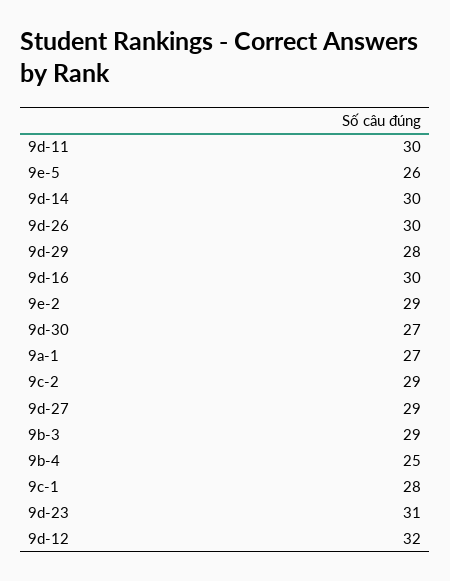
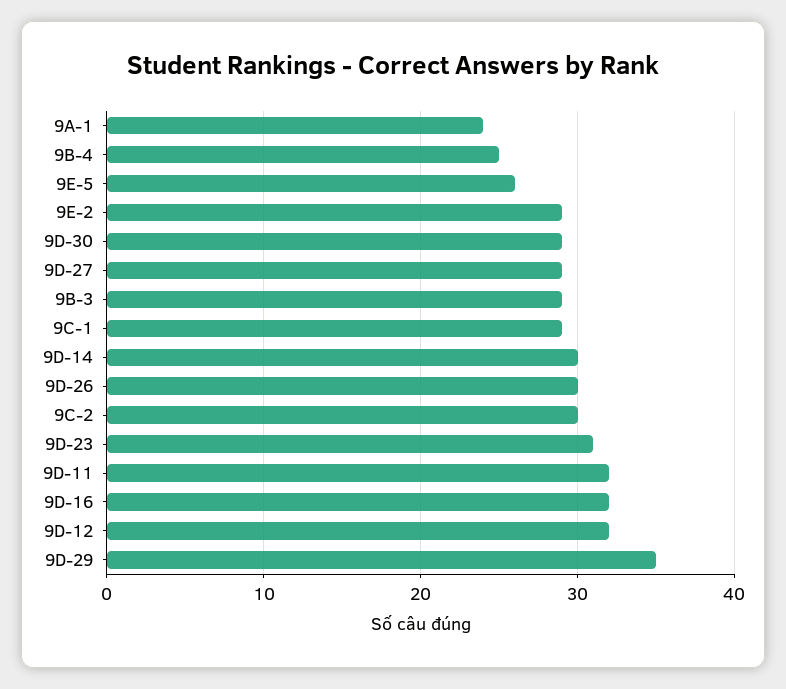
  {
-   "9d-11": 30,
+   "9d-11": 32,
    "9e-5": 26,
    "9d-14": 30,
    "9d-26": 30,
-   "9d-29": 28,
+   "9d-29": 35,
-   "9d-16": 30,
+   "9d-16": 32,
    "9e-2": 29,
-   "9d-30": 27,
+   "9d-30": 29,
-   "9a-1": 27,
+   "9a-1": 24,
-   "9c-2": 29,
+   "9c-2": 30,
    "9d-27": 29,
    "9b-3": 29,
    "9b-4": 25,
-   "9c-1": 28,
+   "9c-1": 29,
    "9d-23": 31,
    "9d-12": 32
  }

